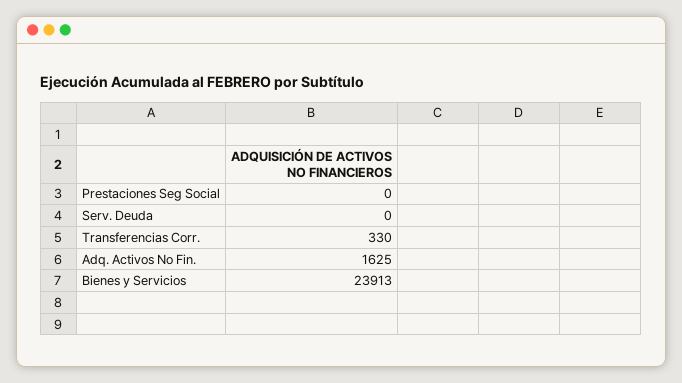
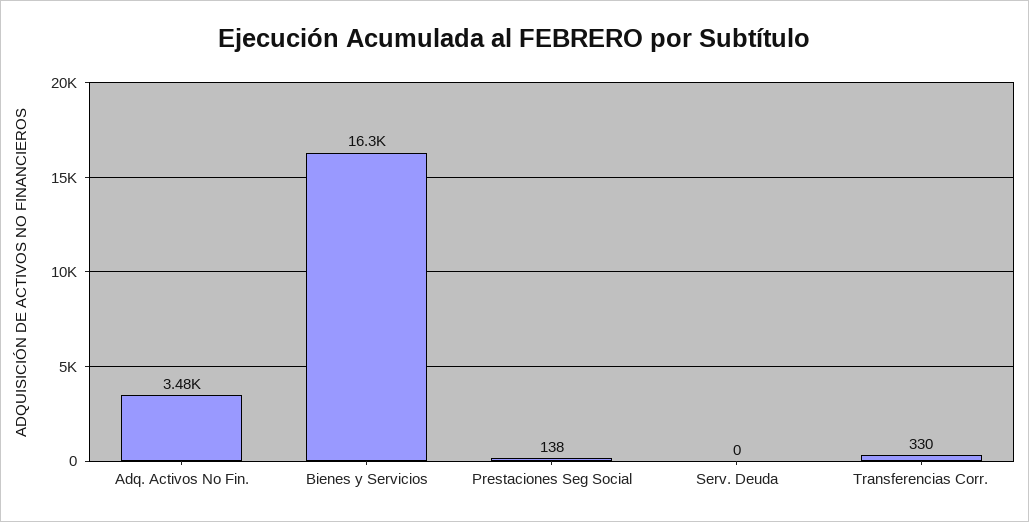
  {
-   "Prestaciones Seg Social": 0,
+   "Prestaciones Seg Social": 138,
    "Serv. Deuda": 0,
    "Transferencias Corr.": 330,
-   "Adq. Activos No Fin.": 1625,
+   "Adq. Activos No Fin.": 3480,
-   "Bienes y Servicios": 23913
+   "Bienes y Servicios": 16300
  }

